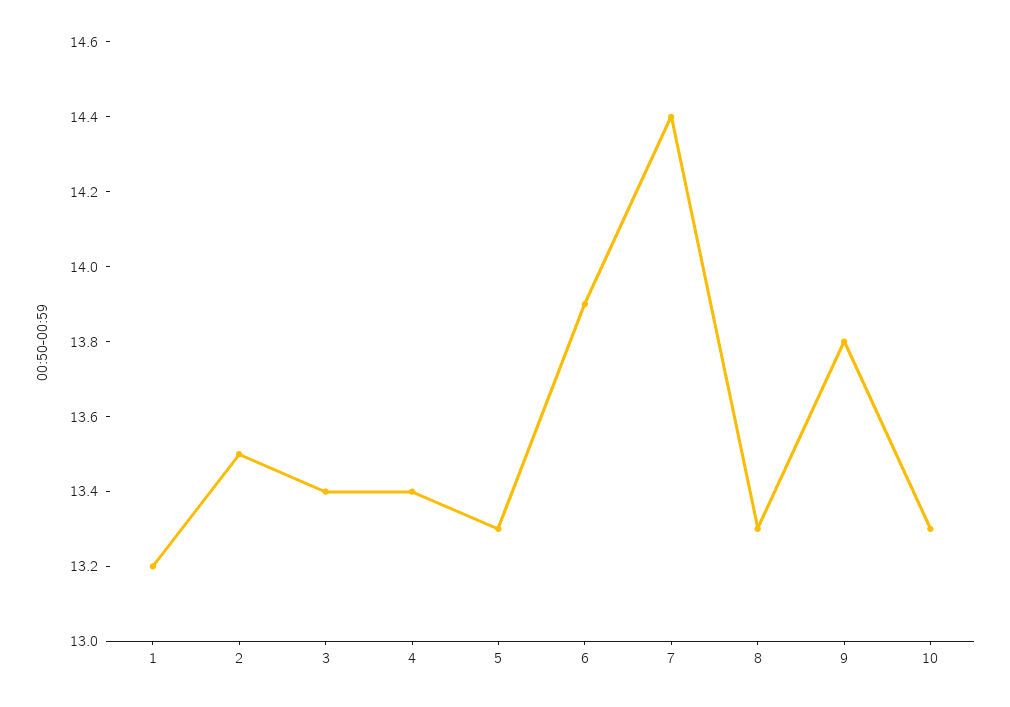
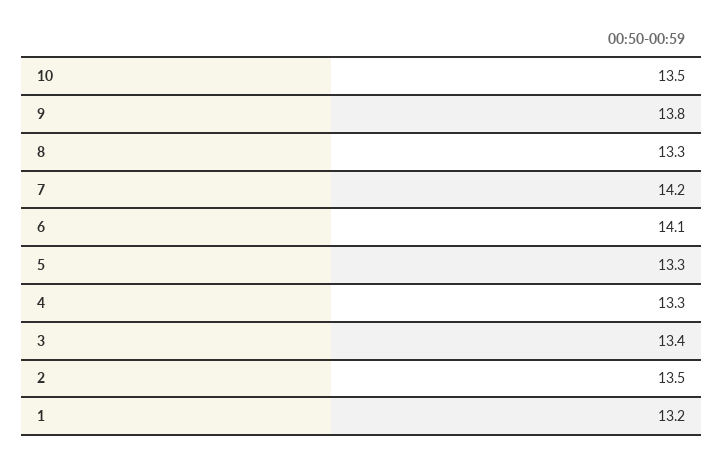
  {
    "1": 13.2,
    "2": 13.5,
    "3": 13.4,
-   "4": 13.4,
+   "4": 13.3,
    "5": 13.3,
-   "6": 13.9,
+   "6": 14.1,
-   "7": 14.4,
+   "7": 14.2,
    "8": 13.3,
    "9": 13.8,
-   "10": 13.3
+   "10": 13.5
  }

